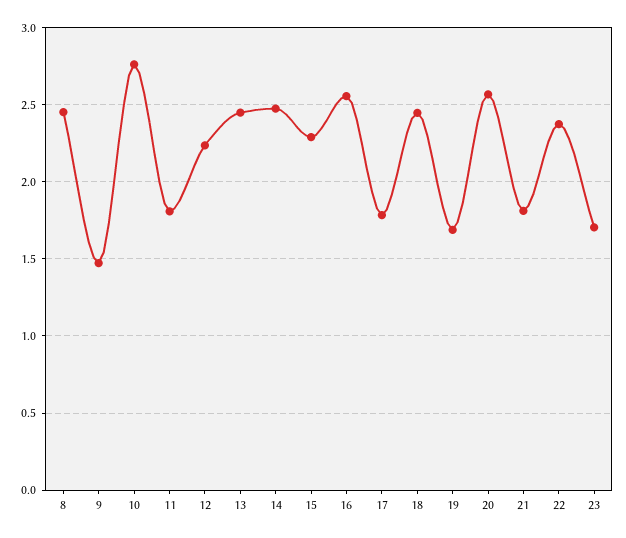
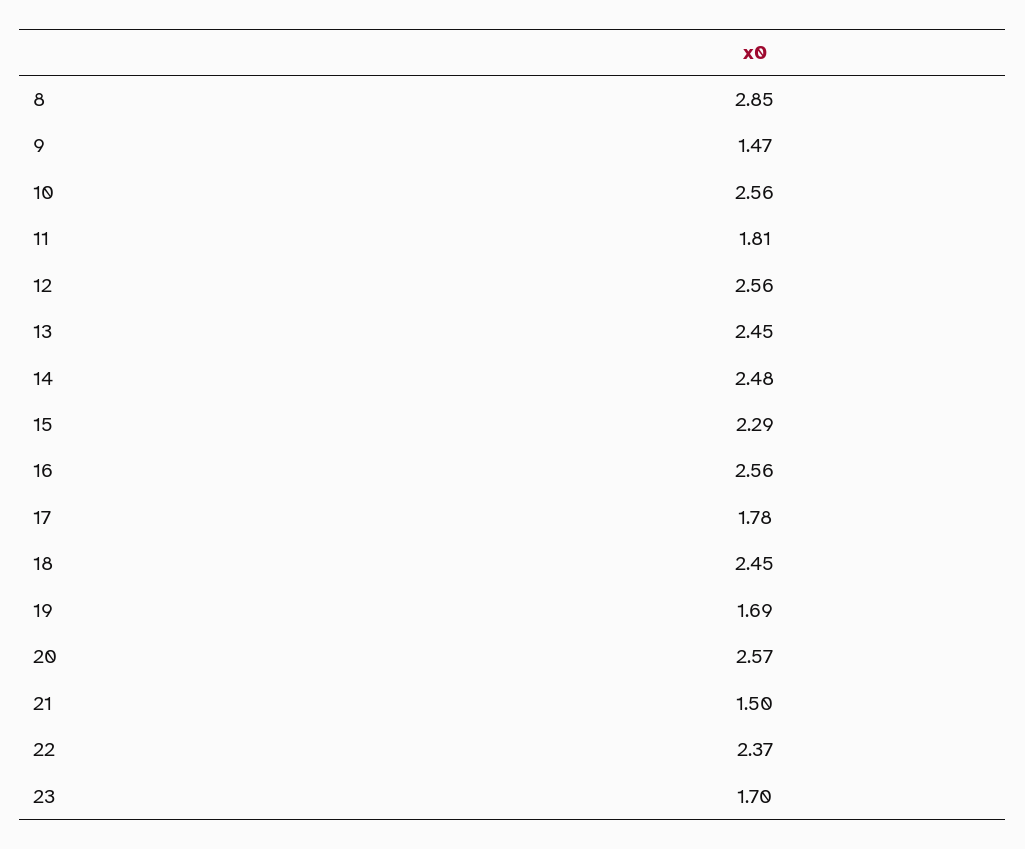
  {
-   "8": 2.45,
+   "8": 2.85,
    "9": 1.47,
-   "10": 2.75,
+   "10": 2.56,
    "11": 1.81,
-   "12": 2.25,
+   "12": 2.56,
    "13": 2.45,
    "14": 2.48,
    "15": 2.29,
    "16": 2.56,
    "17": 1.78,
    "18": 2.45,
    "19": 1.69,
    "20": 2.57,
-   "21": 1.8,
+   "21": 1.5,
    "22": 2.37,
    "23": 1.7
  }

